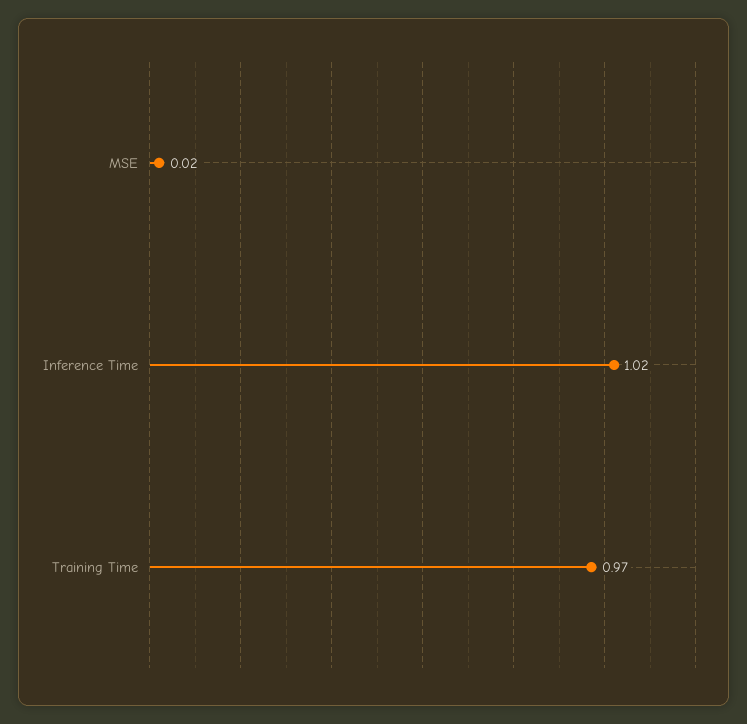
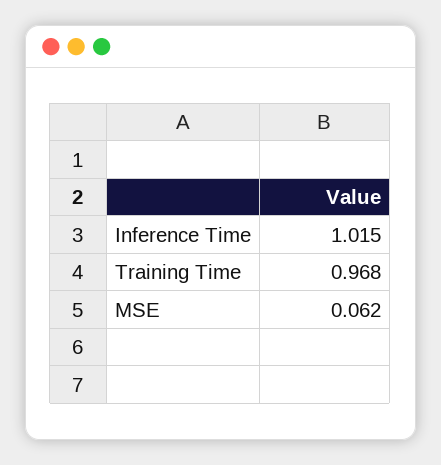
  {
-   "MSE": 0.02,
+   "MSE": 0.062,
    "Inference Time": 1.015,
    "Training Time": 0.968
  }

